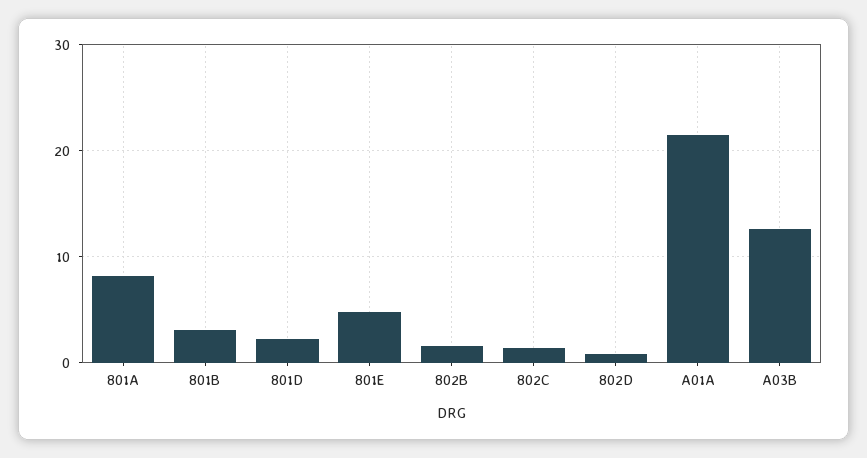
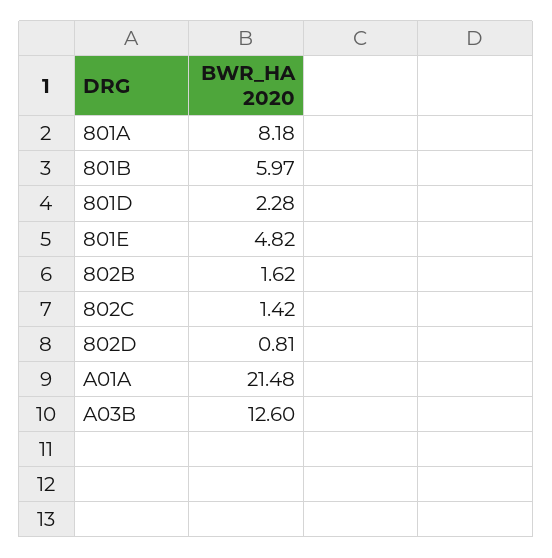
  {
    "801A": 8.18,
-   "801B": 3,
+   "801B": 5.97,
    "801D": 2.28,
    "801E": 4.82,
    "802B": 1.62,
    "802C": 1.42,
    "802D": 0.81,
    "A01A": 21.48,
    "A03B": 12.6
  }

